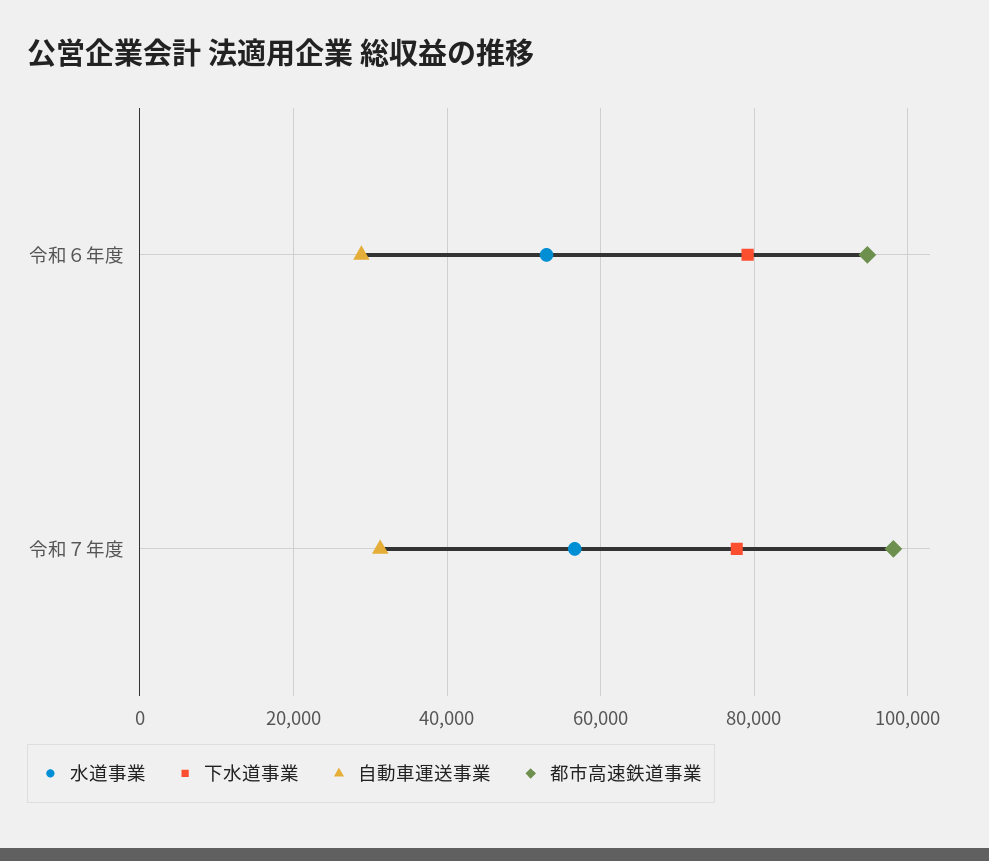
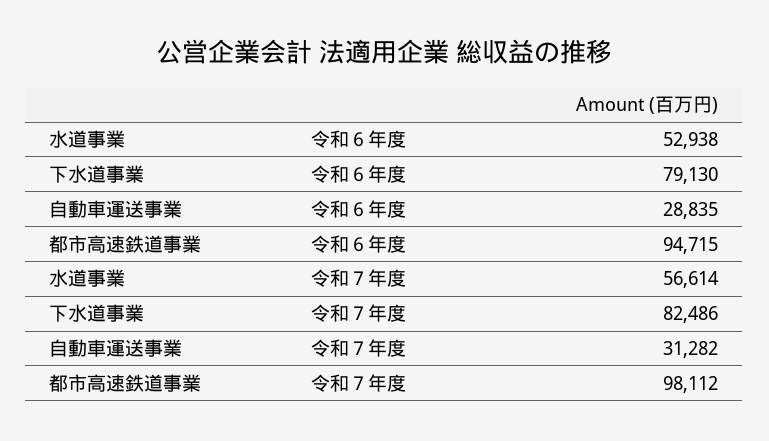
  {
    "水道事業": {
      "令和６年度": 52938,
      "令和７年度": 56614
    },
    "下水道事業": {
      "令和６年度": 79130,
-     "令和７年度": 78000
+     "令和７年度": 82486
    },
    "自動車運送事業": {
      "令和６年度": 28835,
      "令和７年度": 31282
    },
    "都市高速鉄道事業": {
      "令和６年度": 94715,
      "令和７年度": 98112
    }
  }

